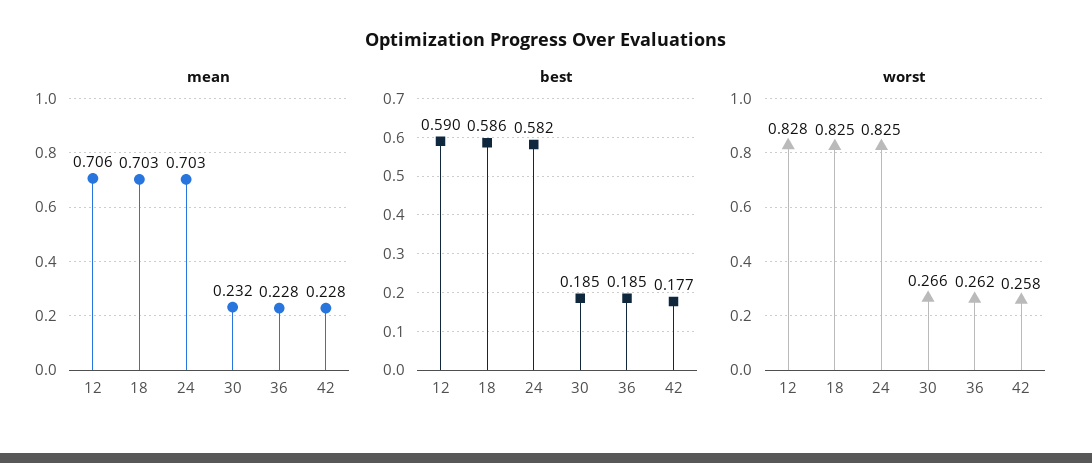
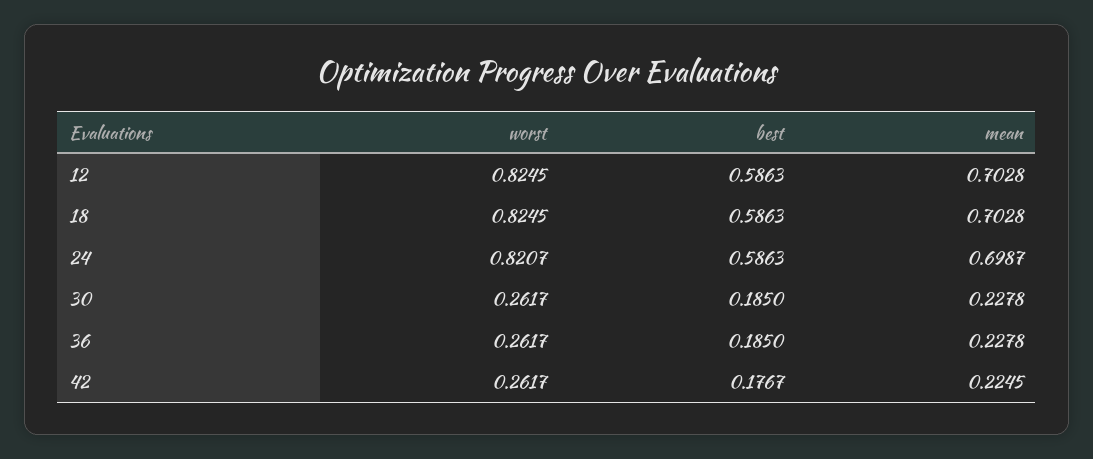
  {
    "mean": {
-     "12": 0.706,
+     "12": 0.7028,
      "18": 0.7028,
-     "24": 0.703,
+     "24": 0.6987,
-     "30": 0.232,
+     "30": 0.2278,
      "36": 0.2278,
-     "42": 0.228
+     "42": 0.2245
    },
    "best": {
-     "12": 0.59,
+     "12": 0.5863,
      "18": 0.5863,
-     "24": 0.582,
+     "24": 0.5863,
      "30": 0.185,
      "36": 0.185,
      "42": 0.1767
    },
    "worst": {
-     "12": 0.828,
+     "12": 0.8245,
      "18": 0.8245,
-     "24": 0.825,
+     "24": 0.8207,
-     "30": 0.266,
+     "30": 0.2617,
      "36": 0.2617,
-     "42": 0.258
+     "42": 0.2617
    }
  }

